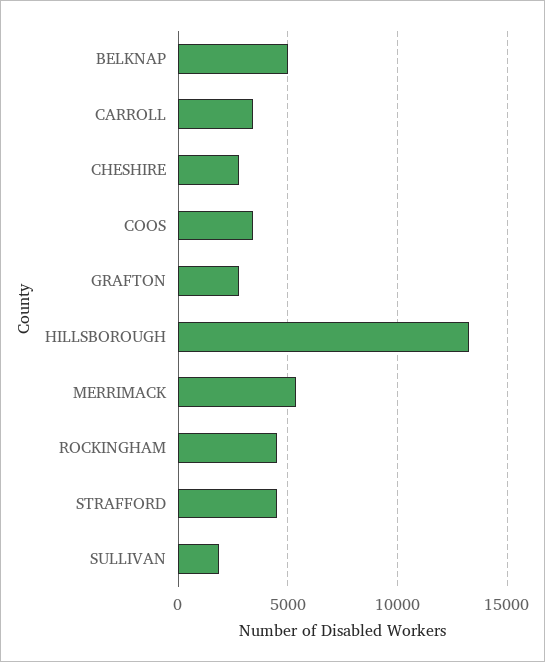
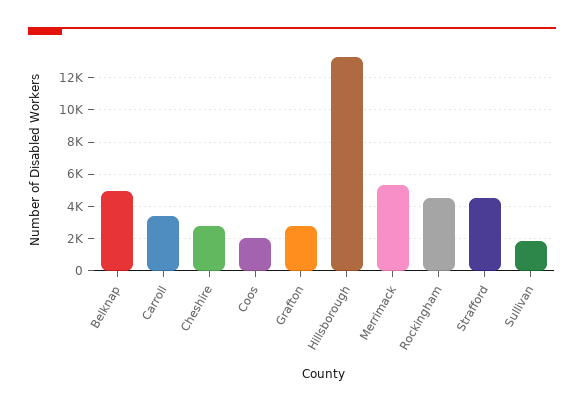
  {
    "BELKNAP": 5000,
    "CARROLL": 3500,
    "CHESHIRE": 3000,
-   "COOS": 3500,
+   "COOS": 2000,
    "GRAFTON": 3000,
    "HILLSBOROUGH": 13500,
    "MERRIMACK": 5500,
    "ROCKINGHAM": 4500,
    "STRAFFORD": 4500,
    "SULLIVAN": 2000
  }

